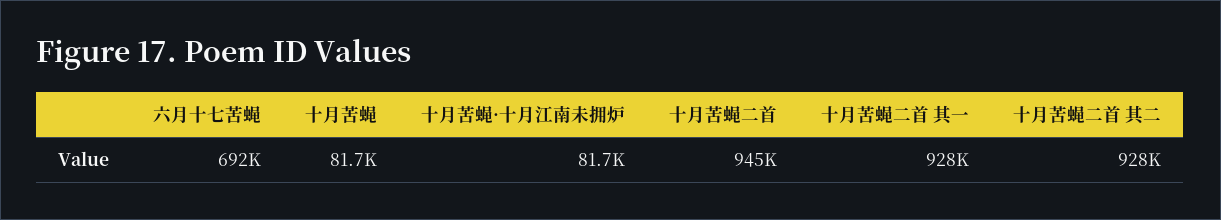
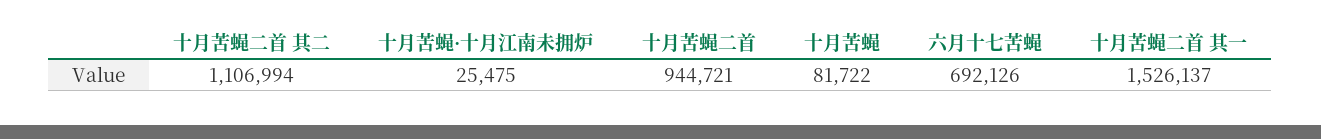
  {
    "六月十七苦蝇": 692126,
    "十月苦蝇": 81722,
-   "十月苦蝇·十月江南未拥炉": 81700,
+   "十月苦蝇·十月江南未拥炉": 25475,
    "十月苦蝇二首": 944721,
-   "十月苦蝇二首 其一": 928000,
+   "十月苦蝇二首 其一": 1526137,
-   "十月苦蝇二首 其二": 928000
+   "十月苦蝇二首 其二": 1106994
  }

